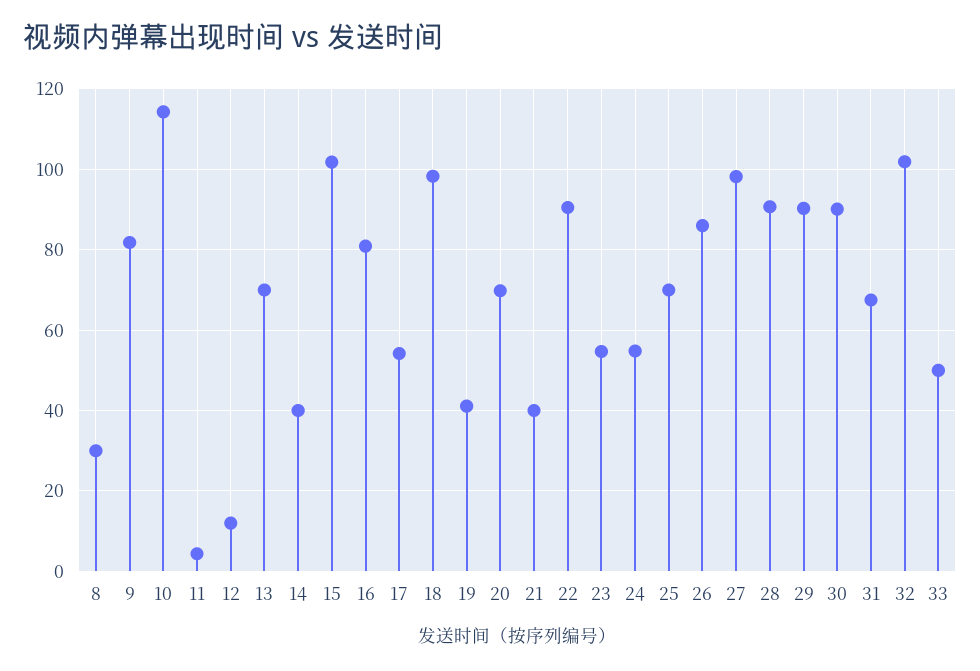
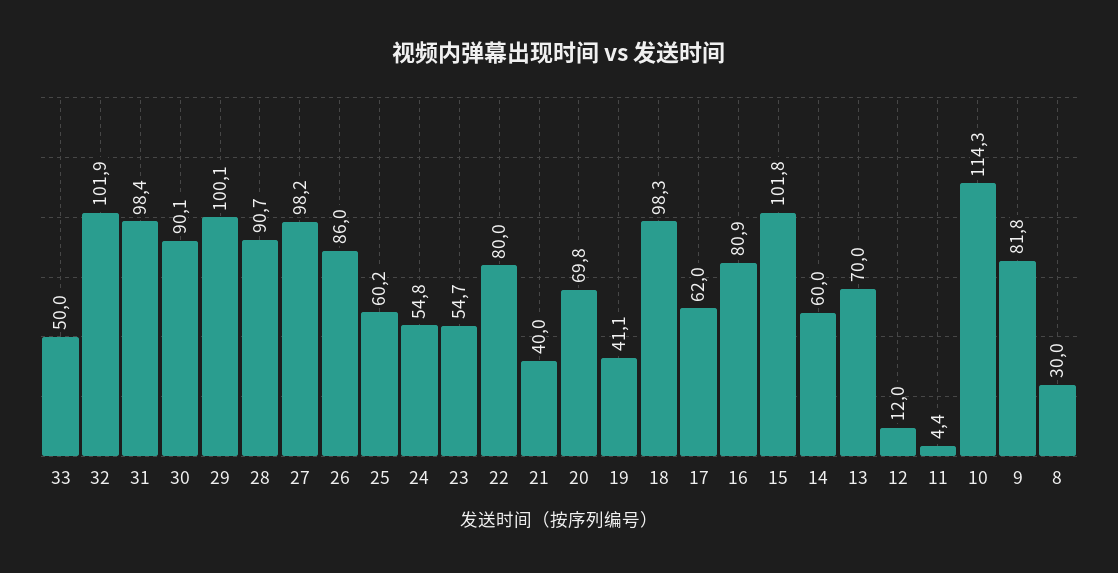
  {
    "8": 30,
    "9": 81.8,
    "10": 114.3,
    "11": 4.4,
    "12": 12,
    "13": 70,
-   "14": 40,
+   "14": 60,
    "15": 101.8,
    "16": 80.9,
-   "17": 54,
+   "17": 62,
    "18": 98.3,
    "19": 41.1,
    "20": 69.8,
    "21": 40,
-   "22": 90,
+   "22": 80,
    "23": 54.7,
    "24": 54.8,
-   "25": 70,
+   "25": 60.2,
    "26": 86,
    "27": 98.2,
    "28": 90.7,
-   "29": 90,
+   "29": 100.1,
    "30": 90.1,
-   "31": 68,
+   "31": 98.4,
    "32": 101.9,
    "33": 50
  }

